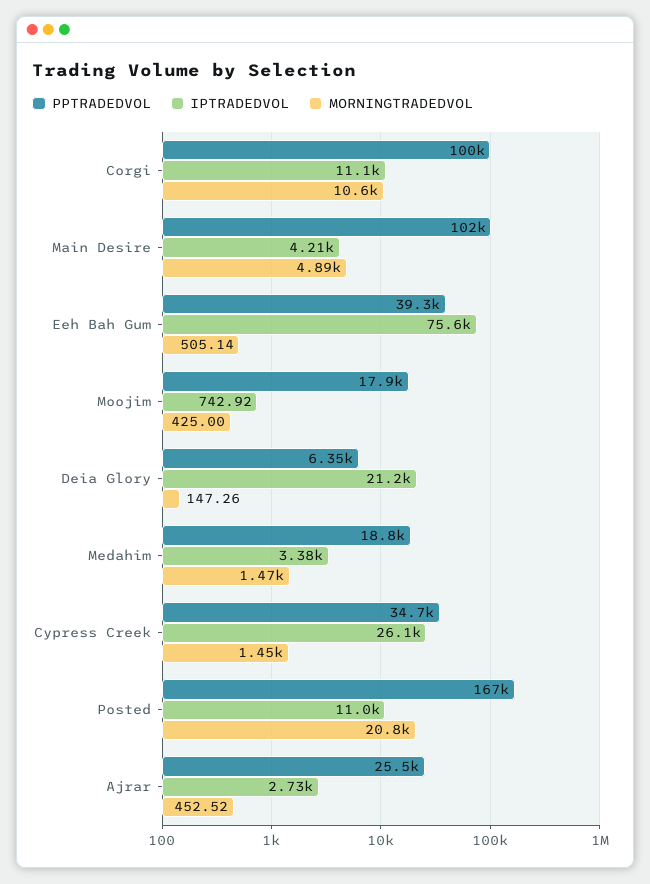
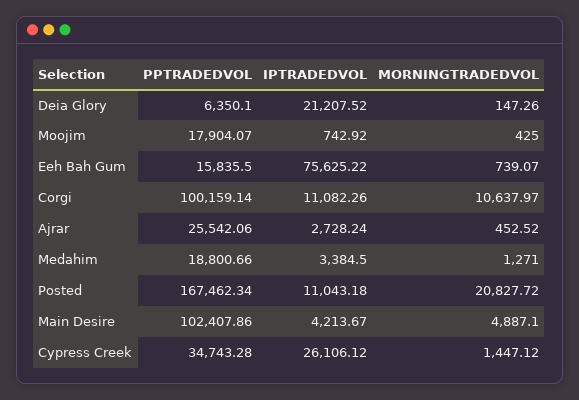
  {
    "PPTRADEDVOL": {
      "Corgi": 100159.14,
      "Main Desire": 102407.86,
-     "Eeh Bah Gum": 39300,
+     "Eeh Bah Gum": 15835.5,
      "Moojim": 17904.07,
      "Deia Glory": 6350.1,
      "Medahim": 18800.66,
      "Cypress Creek": 34743.28,
      "Posted": 167462.34,
      "Ajrar": 25542.06
    },
    "IPTRADEDVOL": {
      "Corgi": 11082.26,
      "Main Desire": 4213.67,
      "Eeh Bah Gum": 75625.22,
      "Moojim": 742.92,
      "Deia Glory": 21207.52,
      "Medahim": 3384.5,
      "Cypress Creek": 26106.12,
      "Posted": 11043.18,
      "Ajrar": 2728.24
    },
    "MORNINGTRADEDVOL": {
      "Corgi": 10637.97,
      "Main Desire": 4887.1,
-     "Eeh Bah Gum": 505.14,
+     "Eeh Bah Gum": 739.07,
      "Moojim": 425,
      "Deia Glory": 147.26,
-     "Medahim": 1470,
+     "Medahim": 1271,
      "Cypress Creek": 1447.12,
      "Posted": 20827.72,
      "Ajrar": 452.52
    }
  }

